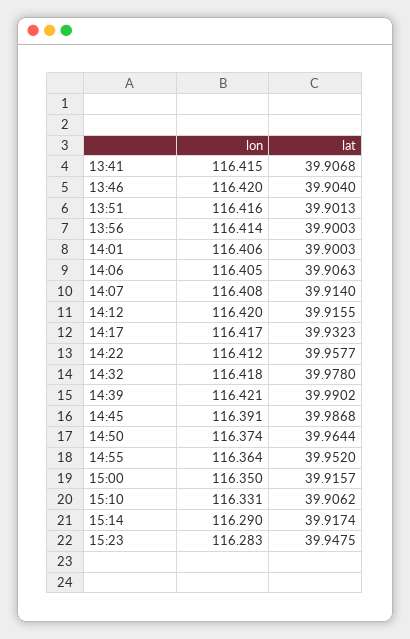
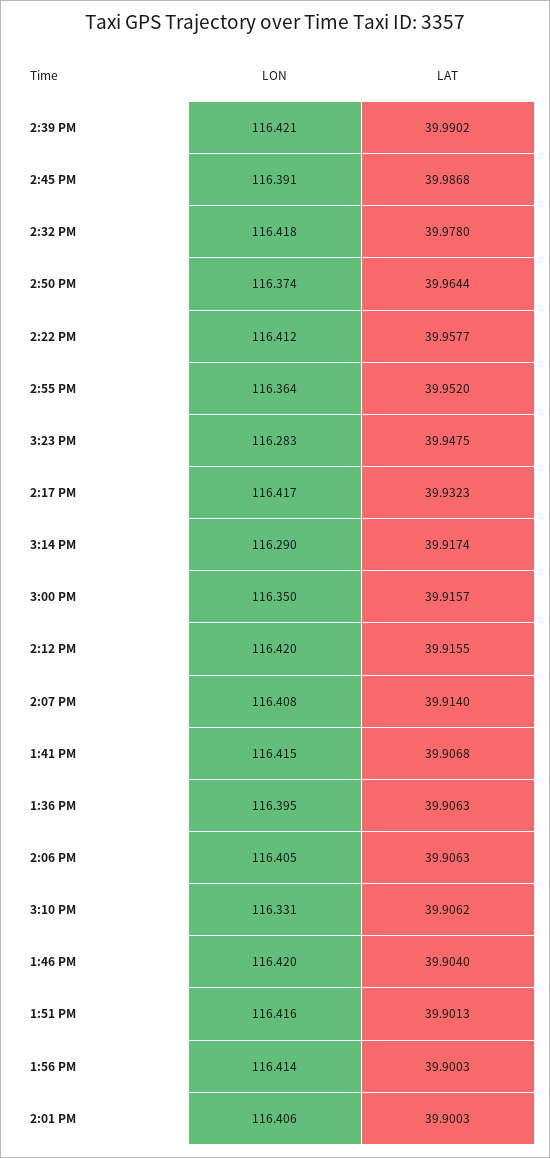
  {
    "lon": {
      "13:41": 116.415,
      "13:46": 116.42,
      "13:51": 116.416,
      "13:56": 116.414,
      "14:01": 116.406,
      "14:06": 116.405,
      "14:07": 116.408,
      "14:12": 116.42,
      "14:17": 116.417,
      "14:22": 116.412,
      "14:32": 116.418,
      "14:39": 116.421,
      "14:45": 116.391,
      "14:50": 116.374,
      "14:55": 116.364,
      "15:00": 116.35,
      "15:10": 116.331,
      "15:14": 116.29,
-     "15:23": 116.283
+     "15:23": 116.283,
+     "1:36 PM": 116.395
    },
    "lat": {
      "13:41": 39.9068,
      "13:46": 39.904,
      "13:51": 39.9013,
      "13:56": 39.9003,
      "14:01": 39.9003,
      "14:06": 39.9063,
      "14:07": 39.914,
      "14:12": 39.9155,
      "14:17": 39.9323,
      "14:22": 39.9577,
      "14:32": 39.978,
      "14:39": 39.9902,
      "14:45": 39.9868,
      "14:50": 39.9644,
      "14:55": 39.952,
      "15:00": 39.9157,
      "15:10": 39.9062,
      "15:14": 39.9174,
-     "15:23": 39.9475
+     "15:23": 39.9475,
+     "1:36 PM": 39.9063
    }
  }

